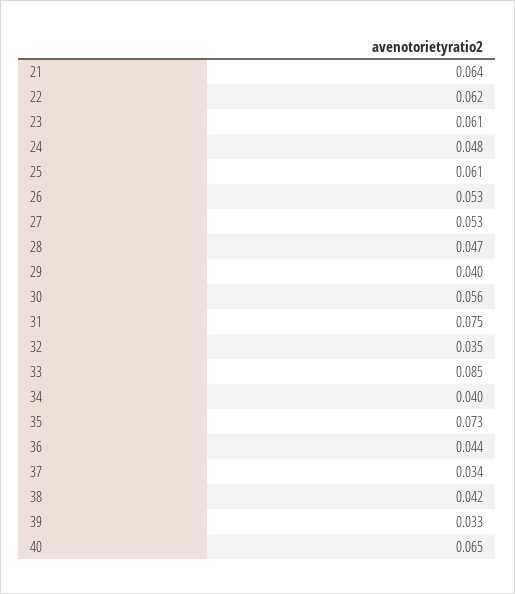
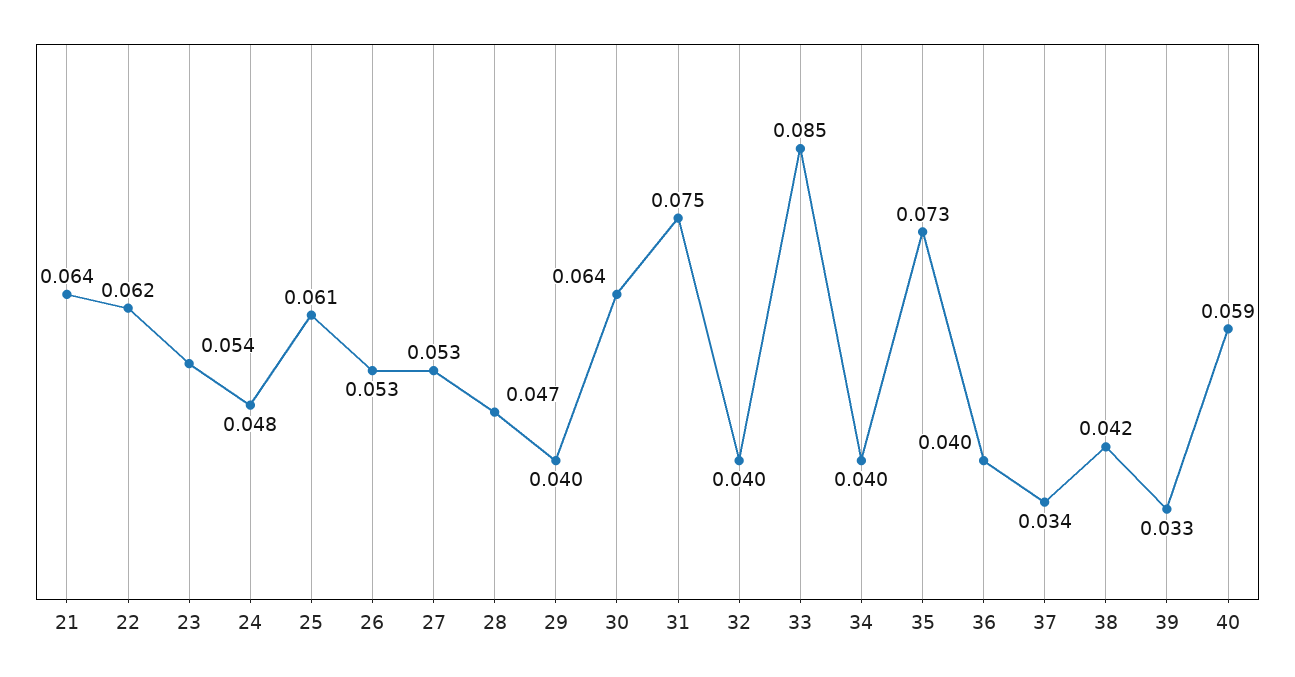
  {
    "21": 0.064,
    "22": 0.062,
-   "23": 0.061,
+   "23": 0.054,
    "24": 0.048,
    "25": 0.061,
    "26": 0.053,
    "27": 0.053,
    "28": 0.047,
    "29": 0.04,
-   "30": 0.056,
+   "30": 0.064,
    "31": 0.075,
-   "32": 0.035,
+   "32": 0.04,
    "33": 0.085,
    "34": 0.04,
    "35": 0.073,
-   "36": 0.044,
+   "36": 0.04,
    "37": 0.034,
    "38": 0.042,
    "39": 0.033,
-   "40": 0.065
+   "40": 0.059
  }

